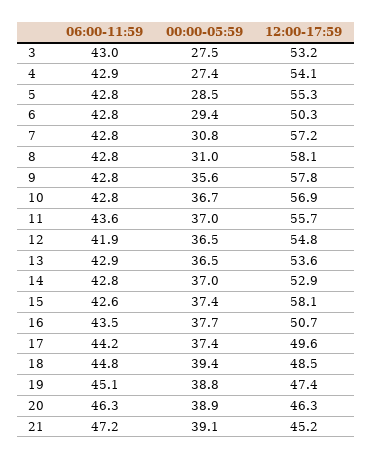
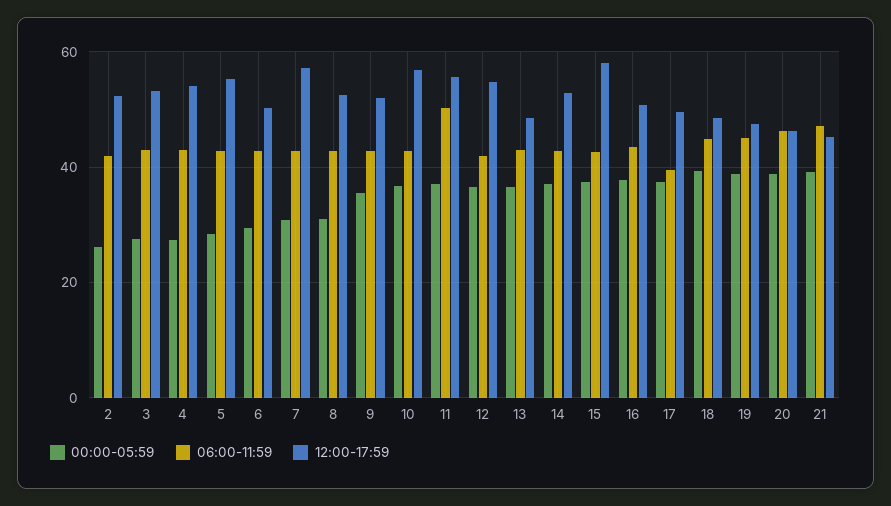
  {
    "06:00-11:59": {
      "3": 43,
      "4": 42.9,
      "5": 42.8,
      "6": 42.8,
      "7": 42.8,
      "8": 42.8,
      "9": 42.8,
      "10": 42.8,
-     "11": 43.6,
+     "11": 50,
      "12": 41.9,
      "13": 42.9,
      "14": 42.8,
      "15": 42.6,
      "16": 43.5,
-     "17": 44.2,
+     "17": 40,
      "18": 44.8,
      "19": 45.1,
      "20": 46.3,
-     "21": 47.2
+     "21": 47.2,
+     "2": 42
    },
    "00:00-05:59": {
      "3": 27.5,
      "4": 27.4,
      "5": 28.5,
      "6": 29.4,
      "7": 30.8,
      "8": 31,
      "9": 35.6,
      "10": 36.7,
      "11": 37,
      "12": 36.5,
      "13": 36.5,
      "14": 37,
      "15": 37.4,
      "16": 37.7,
      "17": 37.4,
      "18": 39.4,
      "19": 38.8,
      "20": 38.9,
-     "21": 39.1
+     "21": 39.1,
+     "2": 26
    },
    "12:00-17:59": {
      "3": 53.2,
      "4": 54.1,
      "5": 55.3,
      "6": 50.3,
      "7": 57.2,
-     "8": 58.1,
+     "8": 52,
-     "9": 57.8,
+     "9": 52,
      "10": 56.9,
      "11": 55.7,
      "12": 54.8,
-     "13": 53.6,
+     "13": 48,
      "14": 52.9,
      "15": 58.1,
      "16": 50.7,
      "17": 49.6,
      "18": 48.5,
      "19": 47.4,
      "20": 46.3,
-     "21": 45.2
+     "21": 45.2,
+     "2": 52
    }
  }

